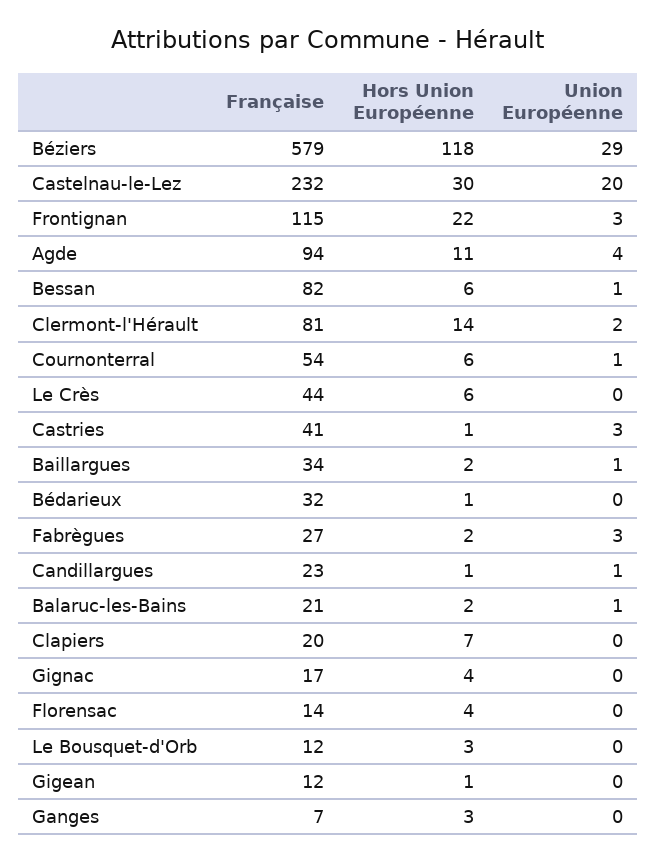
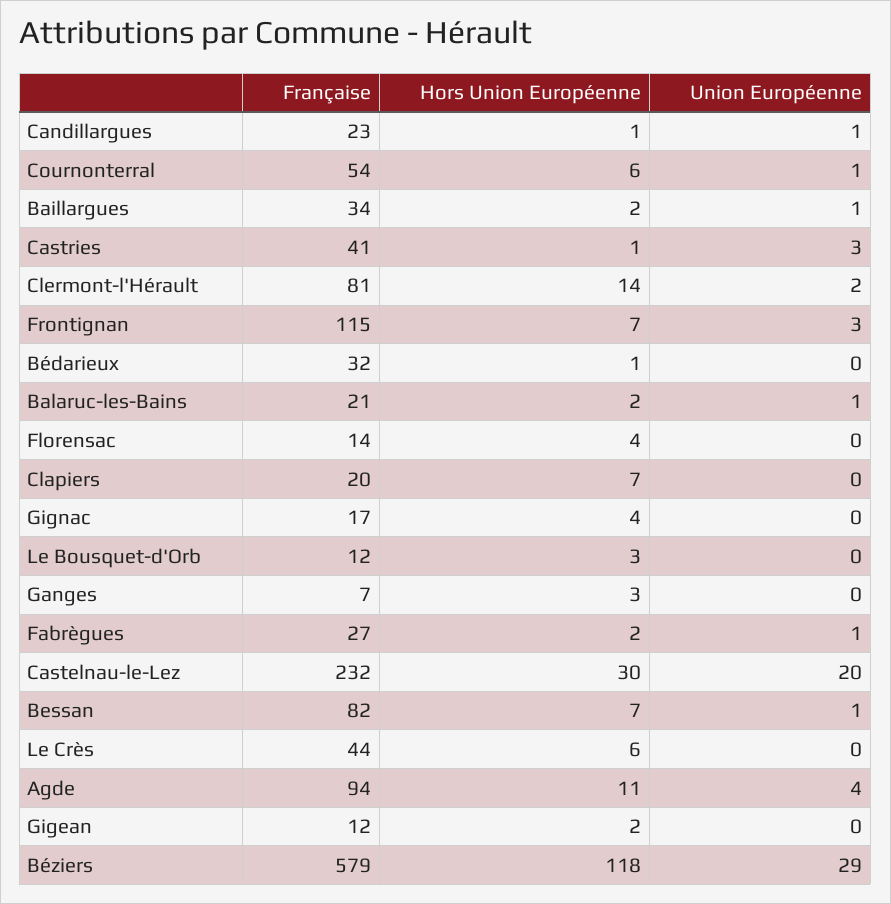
  {
    "Française": {
      "Béziers": 579,
      "Castelnau-le-Lez": 232,
      "Frontignan": 115,
      "Agde": 94,
      "Bessan": 82,
      "Clermont-l'Hérault": 81,
      "Cournonterral": 54,
      "Le Crès": 44,
      "Castries": 41,
      "Baillargues": 34,
      "Bédarieux": 32,
      "Fabrègues": 27,
      "Candillargues": 23,
      "Balaruc-les-Bains": 21,
      "Clapiers": 20,
      "Gignac": 17,
      "Florensac": 14,
      "Le Bousquet-d'Orb": 12,
      "Gigean": 12,
      "Ganges": 7
    },
    "Hors Union Européenne": {
      "Béziers": 118,
      "Castelnau-le-Lez": 30,
-     "Frontignan": 22,
+     "Frontignan": 7,
      "Agde": 11,
-     "Bessan": 6,
+     "Bessan": 7,
      "Clermont-l'Hérault": 14,
      "Cournonterral": 6,
      "Le Crès": 6,
      "Castries": 1,
      "Baillargues": 2,
      "Bédarieux": 1,
      "Fabrègues": 2,
      "Candillargues": 1,
      "Balaruc-les-Bains": 2,
      "Clapiers": 7,
      "Gignac": 4,
      "Florensac": 4,
      "Le Bousquet-d'Orb": 3,
-     "Gigean": 1,
+     "Gigean": 2,
      "Ganges": 3
    },
    "Union Européenne": {
      "Béziers": 29,
      "Castelnau-le-Lez": 20,
      "Frontignan": 3,
      "Agde": 4,
      "Bessan": 1,
      "Clermont-l'Hérault": 2,
      "Cournonterral": 1,
      "Le Crès": 0,
      "Castries": 3,
      "Baillargues": 1,
      "Bédarieux": 0,
-     "Fabrègues": 3,
+     "Fabrègues": 1,
      "Candillargues": 1,
      "Balaruc-les-Bains": 1,
      "Clapiers": 0,
      "Gignac": 0,
      "Florensac": 0,
      "Le Bousquet-d'Orb": 0,
      "Gigean": 0,
      "Ganges": 0
    }
  }

